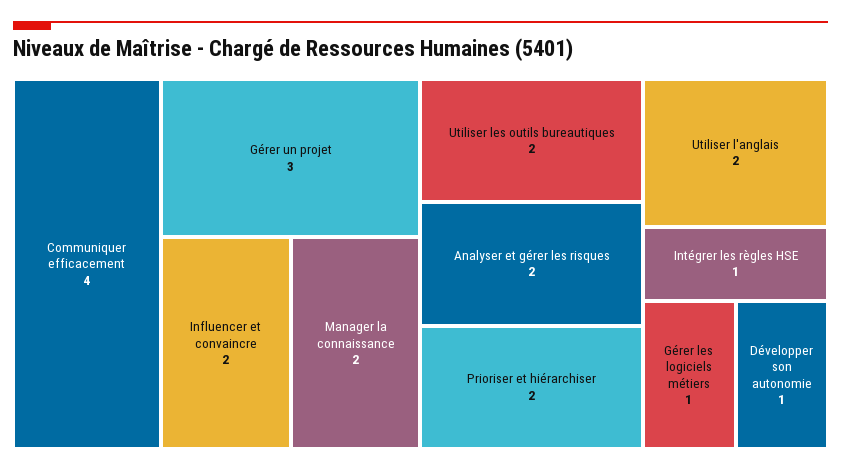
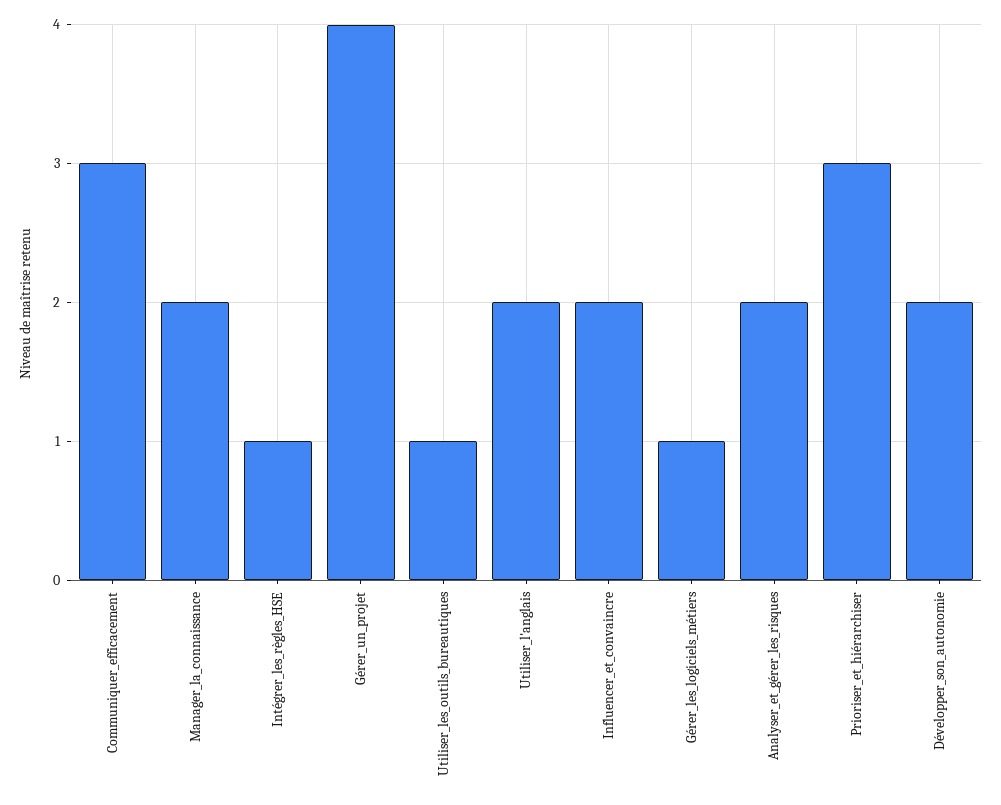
  {
-   "Communiquer efficacement": 4,
+   "Communiquer efficacement": 3,
-   "Gérer un projet": 3,
+   "Gérer un projet": 4,
    "Influencer et convaincre": 2,
    "Manager la connaissance": 2,
-   "Utiliser les outils bureautiques": 2,
+   "Utiliser les outils bureautiques": 1,
    "Analyser et gérer les risques": 2,
-   "Prioriser et hiérarchiser": 2,
+   "Prioriser et hiérarchiser": 3,
    "Utiliser l'anglais": 2,
    "Intégrer les règles HSE": 1,
    "Gérer les logiciels métiers": 1,
-   "Développer son autonomie": 1
+   "Développer son autonomie": 2
  }

